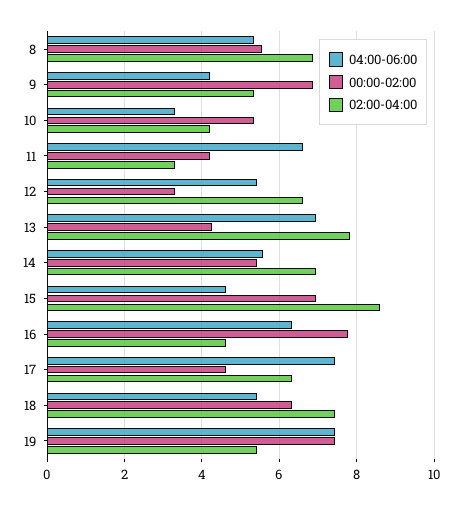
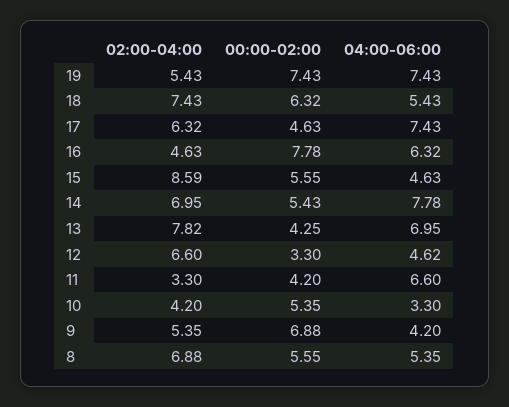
  {
    "04:00-06:00": {
      "8": 5.35,
      "9": 4.2,
      "10": 3.3,
      "11": 6.6,
-     "12": 5.4,
+     "12": 4.62,
      "13": 6.95,
-     "14": 5.6,
+     "14": 7.78,
      "15": 4.63,
      "16": 6.32,
      "17": 7.43,
      "18": 5.43,
      "19": 7.43
    },
    "00:00-02:00": {
      "8": 5.55,
      "9": 6.88,
      "10": 5.35,
      "11": 4.2,
      "12": 3.3,
      "13": 4.25,
      "14": 5.43,
-     "15": 7,
+     "15": 5.55,
      "16": 7.78,
      "17": 4.63,
      "18": 6.32,
      "19": 7.43
    },
    "02:00-04:00": {
      "8": 6.88,
      "9": 5.35,
      "10": 4.2,
      "11": 3.3,
      "12": 6.6,
      "13": 7.82,
      "14": 6.95,
      "15": 8.59,
      "16": 4.63,
      "17": 6.32,
      "18": 7.43,
      "19": 5.43
    }
  }

